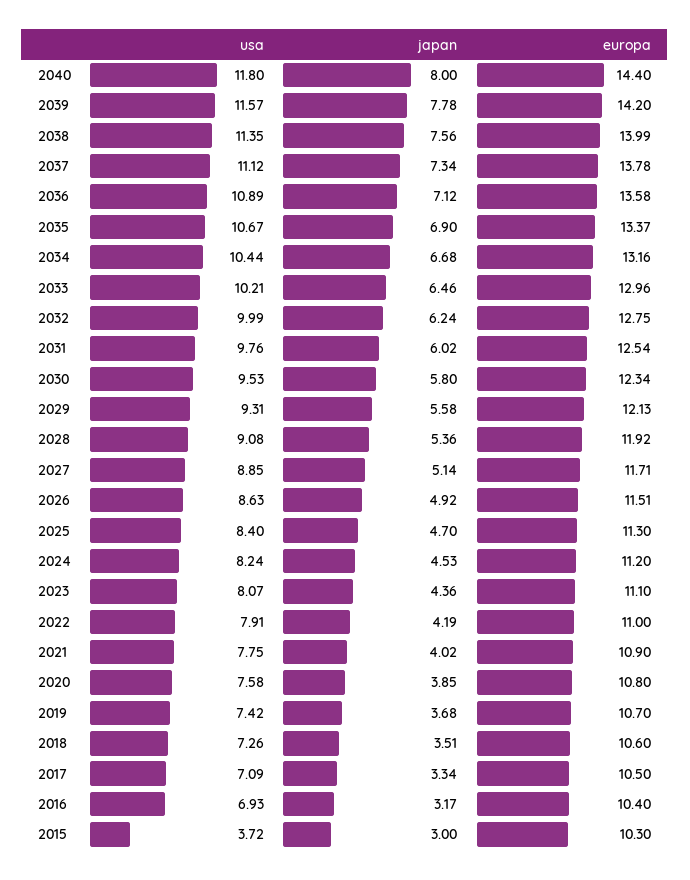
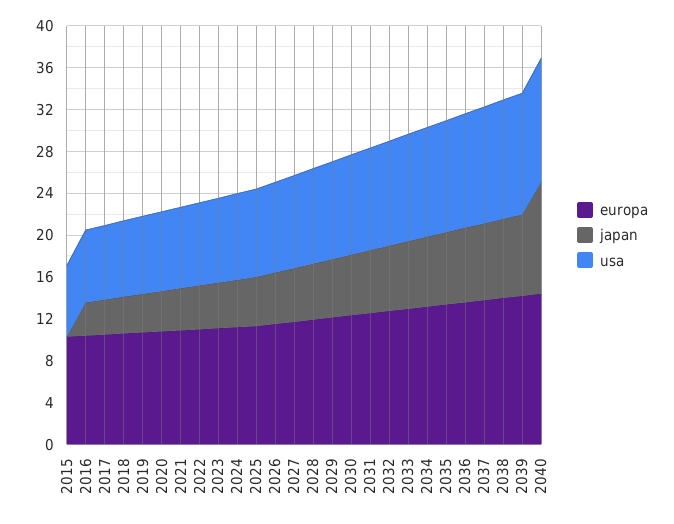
  {
    "usa": {
      "2040": 11.8,
      "2039": 11.57,
      "2038": 11.35,
      "2037": 11.12,
      "2036": 10.89,
      "2035": 10.67,
      "2034": 10.44,
      "2033": 10.21,
      "2032": 9.99,
      "2031": 9.76,
      "2030": 9.53,
      "2029": 9.31,
      "2028": 9.08,
      "2027": 8.85,
      "2026": 8.63,
      "2025": 8.4,
      "2024": 8.24,
      "2023": 8.07,
      "2022": 7.91,
      "2021": 7.75,
      "2020": 7.58,
      "2019": 7.42,
      "2018": 7.26,
      "2017": 7.09,
      "2016": 6.93,
-     "2015": 3.72
+     "2015": 7
    },
    "japan": {
-     "2040": 8,
+     "2040": 11,
      "2039": 7.78,
      "2038": 7.56,
      "2037": 7.34,
      "2036": 7.12,
      "2035": 6.9,
      "2034": 6.68,
      "2033": 6.46,
      "2032": 6.24,
      "2031": 6.02,
      "2030": 5.8,
      "2029": 5.58,
      "2028": 5.36,
      "2027": 5.14,
      "2026": 4.92,
      "2025": 4.7,
      "2024": 4.53,
      "2023": 4.36,
      "2022": 4.19,
      "2021": 4.02,
      "2020": 3.85,
      "2019": 3.68,
      "2018": 3.51,
      "2017": 3.34,
      "2016": 3.17,
-     "2015": 3
+     "2015": 0
    },
    "europa": {
      "2040": 14.4,
      "2039": 14.2,
      "2038": 13.99,
      "2037": 13.78,
      "2036": 13.58,
      "2035": 13.37,
      "2034": 13.16,
      "2033": 12.96,
      "2032": 12.75,
      "2031": 12.54,
      "2030": 12.34,
      "2029": 12.13,
      "2028": 11.92,
      "2027": 11.71,
      "2026": 11.51,
      "2025": 11.3,
      "2024": 11.2,
      "2023": 11.1,
      "2022": 11,
      "2021": 10.9,
      "2020": 10.8,
      "2019": 10.7,
      "2018": 10.6,
      "2017": 10.5,
      "2016": 10.4,
      "2015": 10.3
    }
  }

